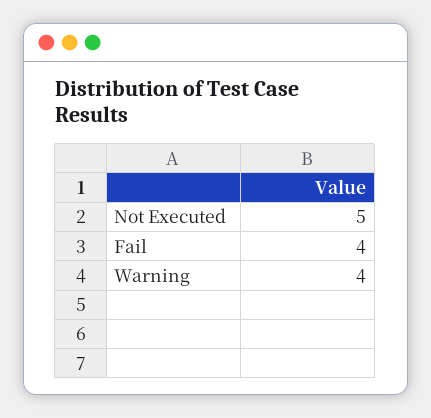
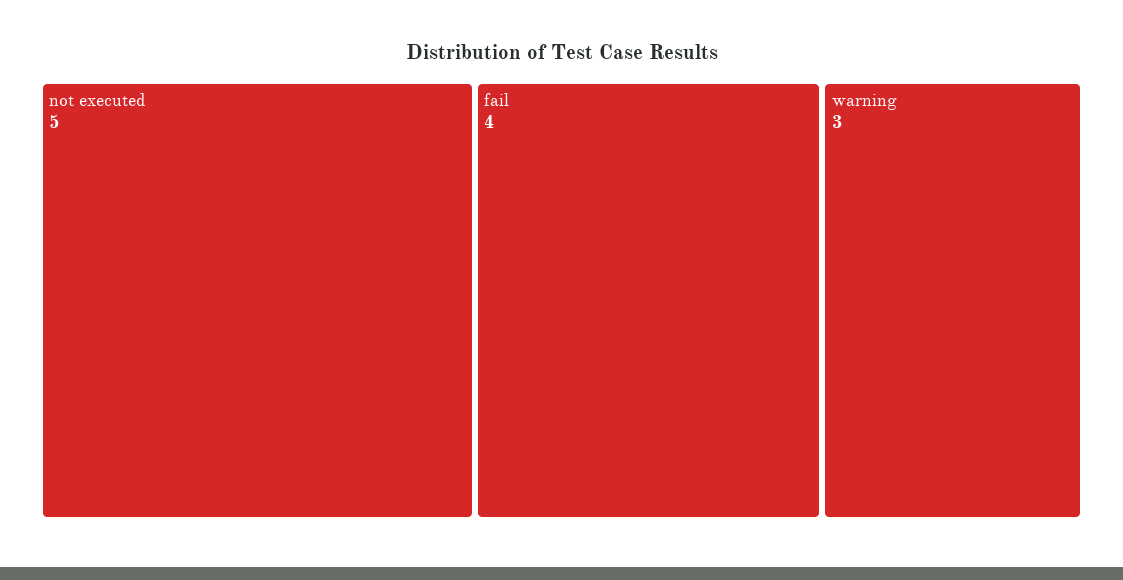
  {
    "Not Executed": 5,
    "Fail": 4,
-   "Warning": 4
+   "Warning": 3
  }

